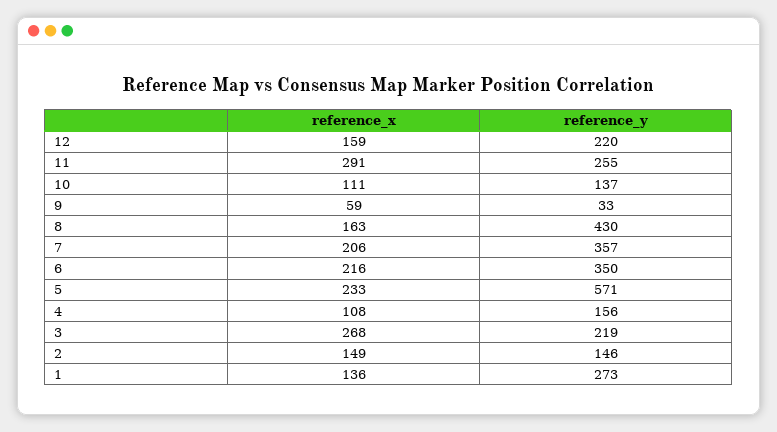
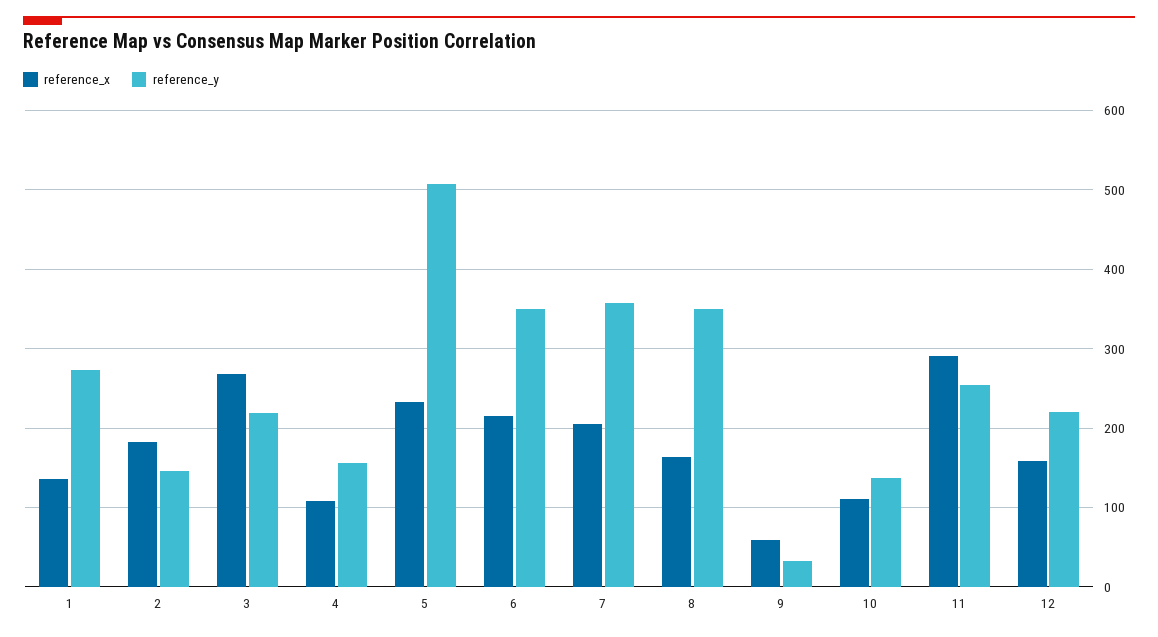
  {
    "reference_x": {
      "12": 159,
      "11": 291,
      "10": 111,
      "9": 59,
      "8": 163,
      "7": 206,
      "6": 216,
      "5": 233,
      "4": 108,
      "3": 268,
-     "2": 149,
+     "2": 180,
      "1": 136
    },
    "reference_y": {
      "12": 220,
      "11": 255,
      "10": 137,
      "9": 33,
-     "8": 430,
+     "8": 350,
      "7": 357,
      "6": 350,
-     "5": 571,
+     "5": 510,
      "4": 156,
      "3": 219,
      "2": 146,
      "1": 273
    }
  }

